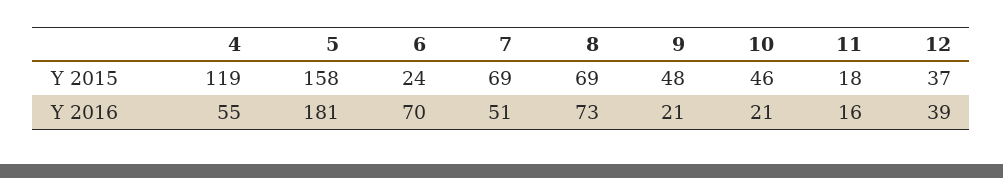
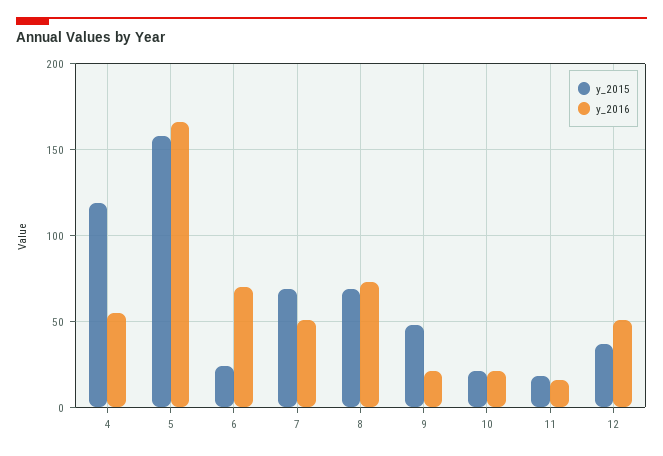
  {
    "Y 2015": {
      "4": 119,
      "5": 158,
      "6": 24,
      "7": 69,
      "8": 69,
      "9": 48,
-     "10": 46,
+     "10": 20,
      "11": 18,
      "12": 37
    },
    "Y 2016": {
      "4": 55,
-     "5": 181,
+     "5": 165,
      "6": 70,
      "7": 51,
      "8": 73,
      "9": 21,
      "10": 21,
      "11": 16,
-     "12": 39
+     "12": 50
    }
  }

